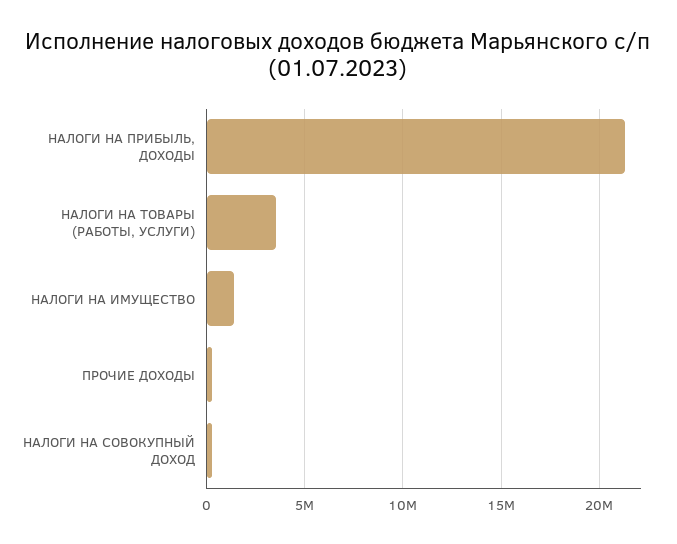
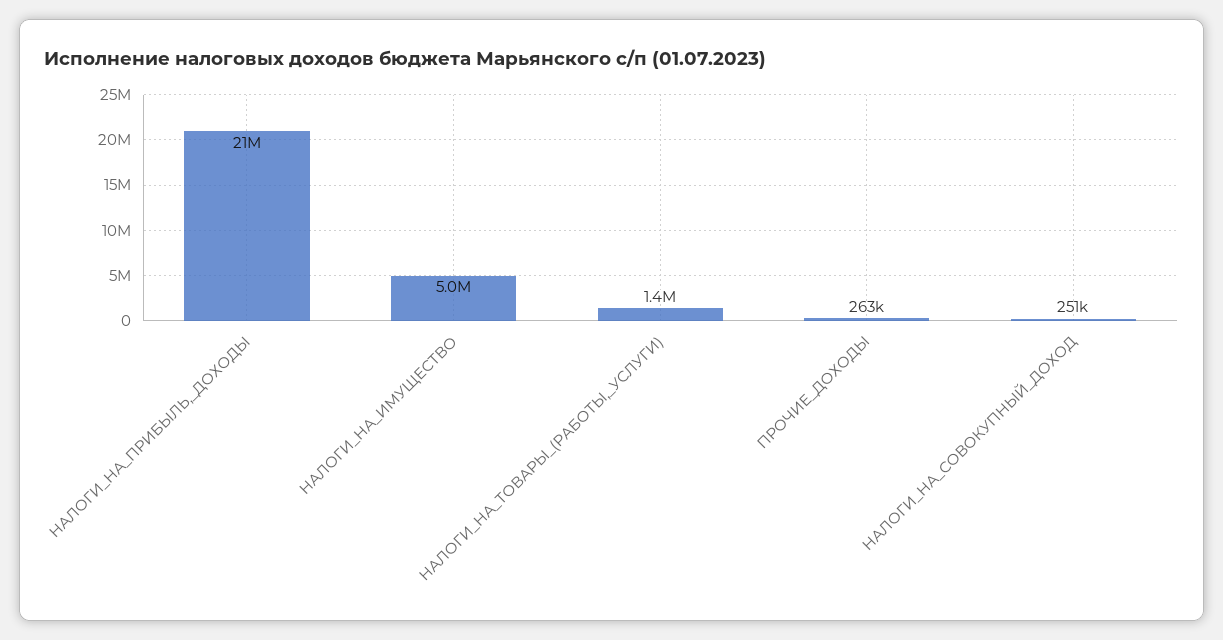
  {
    "НАЛОГИ НА ПРИБЫЛЬ, ДОХОДЫ": 21000000,
-   "НАЛОГИ НА ТОВАРЫ (РАБОТЫ, УСЛУГИ)": 3500000,
+   "НАЛОГИ НА ТОВАРЫ (РАБОТЫ, УСЛУГИ)": 1400000,
-   "НАЛОГИ НА ИМУЩЕСТВО": 1500000,
+   "НАЛОГИ НА ИМУЩЕСТВО": 5000000,
    "ПРОЧИЕ ДОХОДЫ": 263000,
    "НАЛОГИ НА СОВОКУПНЫЙ ДОХОД": 251000
  }

